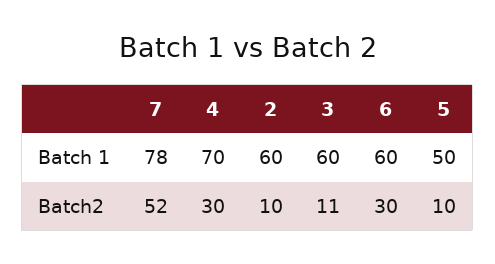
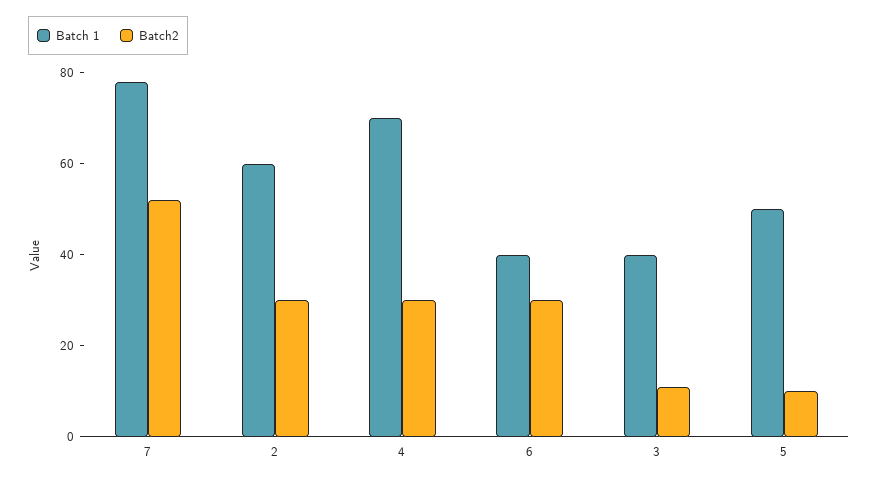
  {
    "Batch 1": {
      "7": 78,
      "4": 70,
      "2": 60,
-     "3": 60,
+     "3": 40,
-     "6": 60,
+     "6": 40,
      "5": 50
    },
    "Batch2": {
      "7": 52,
      "4": 30,
-     "2": 10,
+     "2": 30,
      "3": 11,
      "6": 30,
      "5": 10
    }
  }

